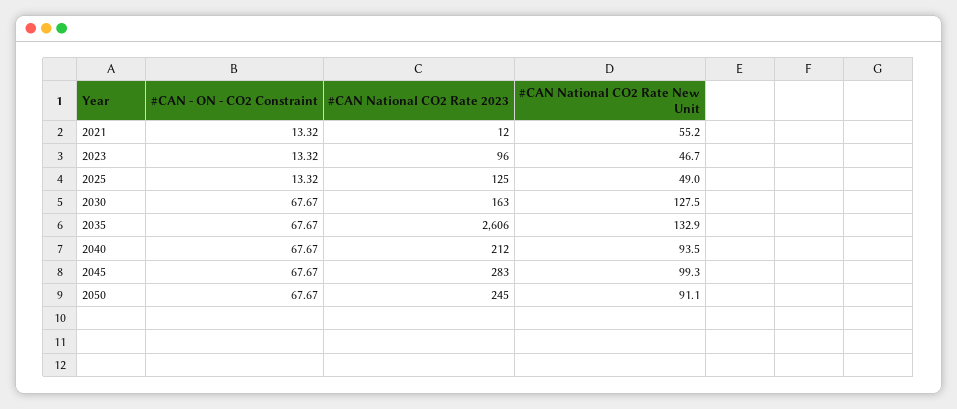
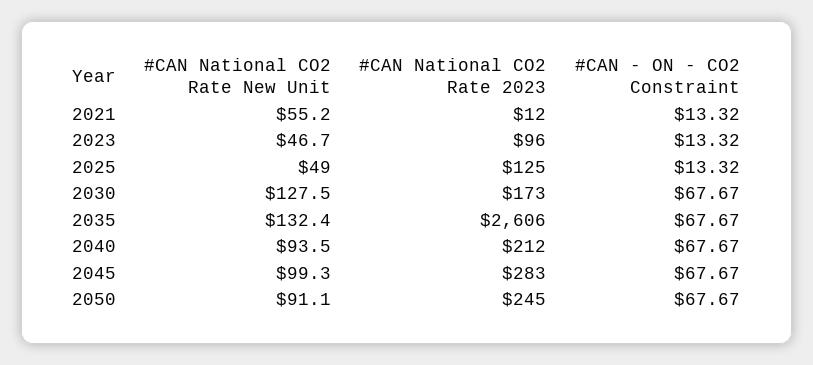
  {
    "#CAN - ON - CO2 Constraint": {
      "2021": 13.32,
      "2023": 13.32,
      "2025": 13.32,
      "2030": 67.67,
      "2035": 67.67,
      "2040": 67.67,
      "2045": 67.67,
      "2050": 67.67
    },
    "#CAN National CO2 Rate 2023": {
      "2021": 12,
      "2023": 96,
      "2025": 125,
-     "2030": 163,
+     "2030": 173,
      "2035": 2606,
      "2040": 212,
      "2045": 283,
      "2050": 245
    },
    "#CAN National CO2 Rate New Unit": {
      "2021": 55.2,
      "2023": 46.7,
      "2025": 49,
      "2030": 127.5,
-     "2035": 132.9,
+     "2035": 132.4,
      "2040": 93.5,
      "2045": 99.3,
      "2050": 91.1
    }
  }

